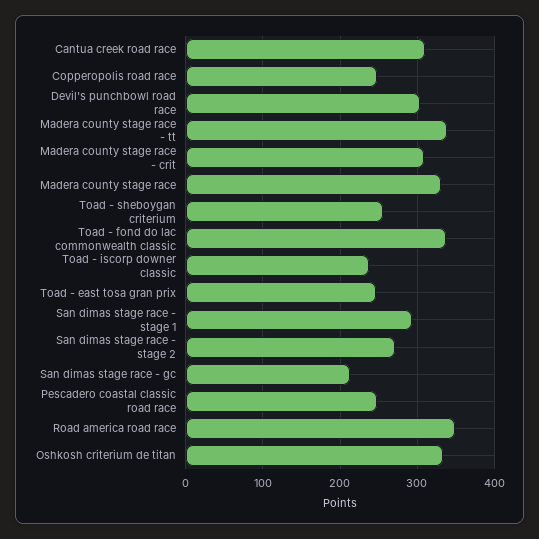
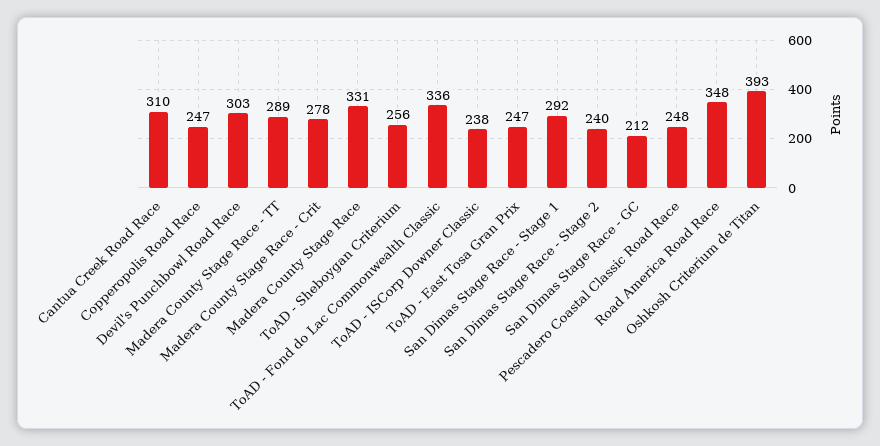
  {
    "Cantua creek road race": 310,
    "Copperopolis road race": 247,
    "Devil's punchbowl road race": 303,
-   "Madera county stage race - tt": 340,
+   "Madera county stage race - tt": 289,
-   "Madera county stage race - crit": 310,
+   "Madera county stage race - crit": 278,
    "Madera county stage race": 331,
    "Toad - sheboygan criterium": 256,
    "Toad - fond do lac commonwealth classic": 336,
    "Toad - iscorp downer classic": 238,
    "Toad - east tosa gran prix": 247,
    "San dimas stage race - stage 1": 292,
-   "San dimas stage race - stage 2": 270,
+   "San dimas stage race - stage 2": 240,
    "San dimas stage race - gc": 212,
    "Pescadero coastal classic road race": 248,
    "Road america road race": 348,
-   "Oshkosh criterium de titan": 330
+   "Oshkosh criterium de titan": 393
  }

